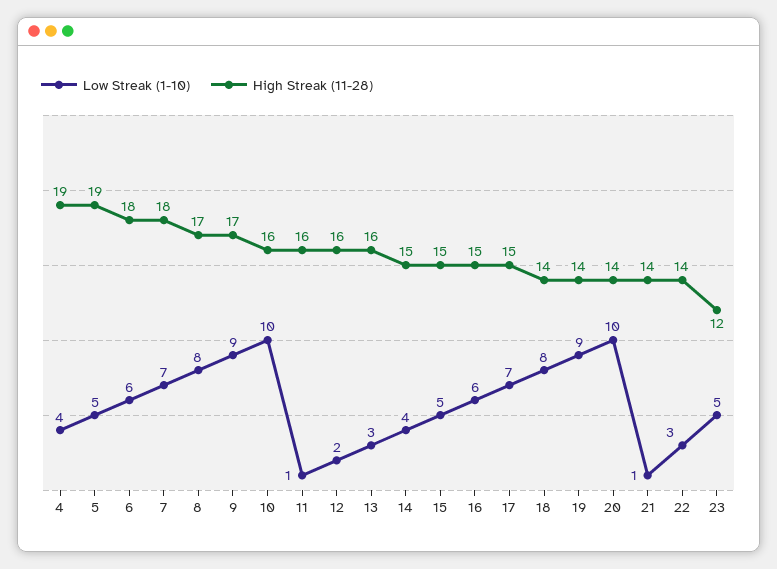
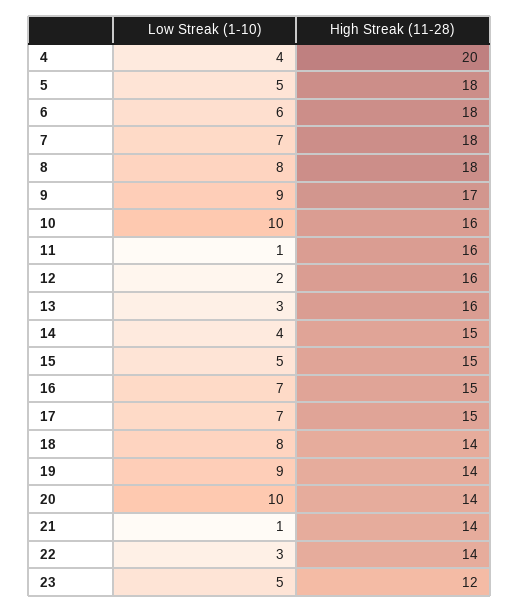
  {
    "Low Streak (1-10)": {
      "4": 4,
      "5": 5,
      "6": 6,
      "7": 7,
      "8": 8,
      "9": 9,
      "10": 10,
      "11": 1,
      "12": 2,
      "13": 3,
      "14": 4,
      "15": 5,
-     "16": 6,
+     "16": 7,
      "17": 7,
      "18": 8,
      "19": 9,
      "20": 10,
      "21": 1,
      "22": 3,
      "23": 5
    },
    "High Streak (11-28)": {
-     "4": 19,
+     "4": 20,
-     "5": 19,
+     "5": 18,
      "6": 18,
      "7": 18,
-     "8": 17,
+     "8": 18,
      "9": 17,
      "10": 16,
      "11": 16,
      "12": 16,
      "13": 16,
      "14": 15,
      "15": 15,
      "16": 15,
      "17": 15,
      "18": 14,
      "19": 14,
      "20": 14,
      "21": 14,
      "22": 14,
      "23": 12
    }
  }

